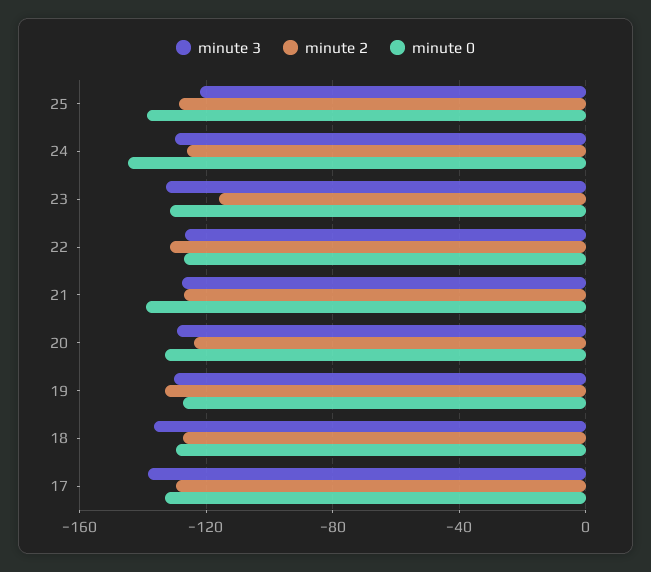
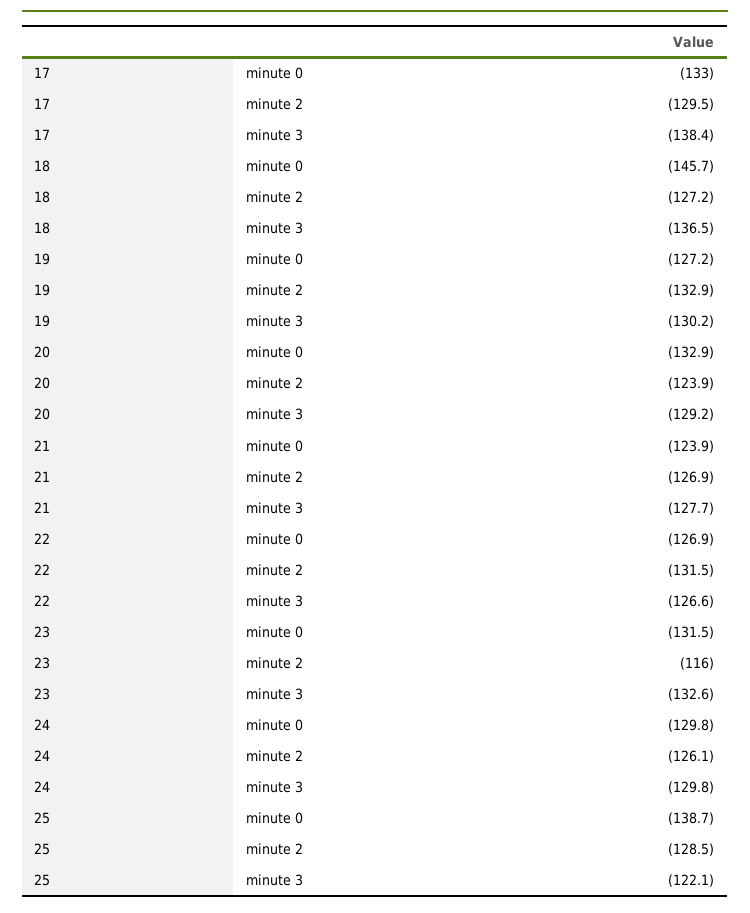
  {
    "minute 3": {
      "25": -122.1,
      "24": -129.8,
      "23": -132.6,
      "22": -126.6,
      "21": -127.7,
      "20": -129.2,
      "19": -130.2,
      "18": -136.5,
      "17": -138.4
    },
    "minute 2": {
      "25": -128.5,
      "24": -126.1,
      "23": -116,
      "22": -131.5,
      "21": -126.9,
      "20": -123.9,
      "19": -132.9,
      "18": -127.2,
      "17": -129.5
    },
    "minute 0": {
      "25": -138.7,
-     "24": -145,
+     "24": -129.8,
      "23": -131.5,
      "22": -126.9,
-     "21": -140,
+     "21": -123.9,
      "20": -132.9,
      "19": -127.2,
-     "18": -130,
+     "18": -145.7,
      "17": -133
    }
  }

